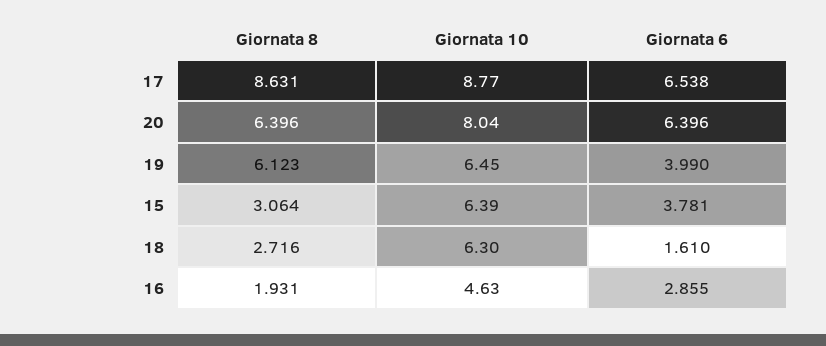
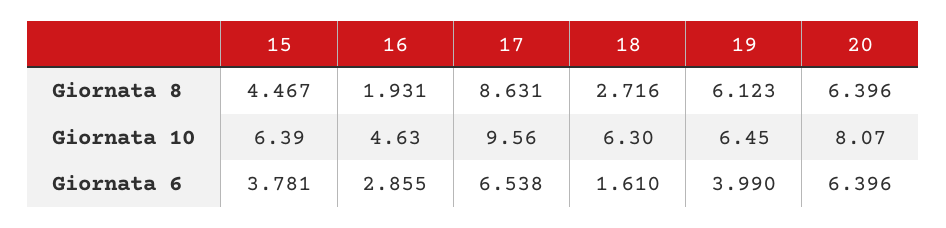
  {
    "Giornata 8": {
      "17": 8.631,
      "20": 6.396,
      "19": 6.123,
-     "15": 3.064,
+     "15": 4.467,
      "18": 2.716,
      "16": 1.931
    },
    "Giornata 10": {
-     "17": 8.77,
+     "17": 9.56,
-     "20": 8.04,
+     "20": 8.07,
      "19": 6.45,
      "15": 6.39,
      "18": 6.3,
      "16": 4.63
    },
    "Giornata 6": {
      "17": 6.538,
      "20": 6.396,
      "19": 3.99,
      "15": 3.781,
      "18": 1.61,
      "16": 2.855
    }
  }

